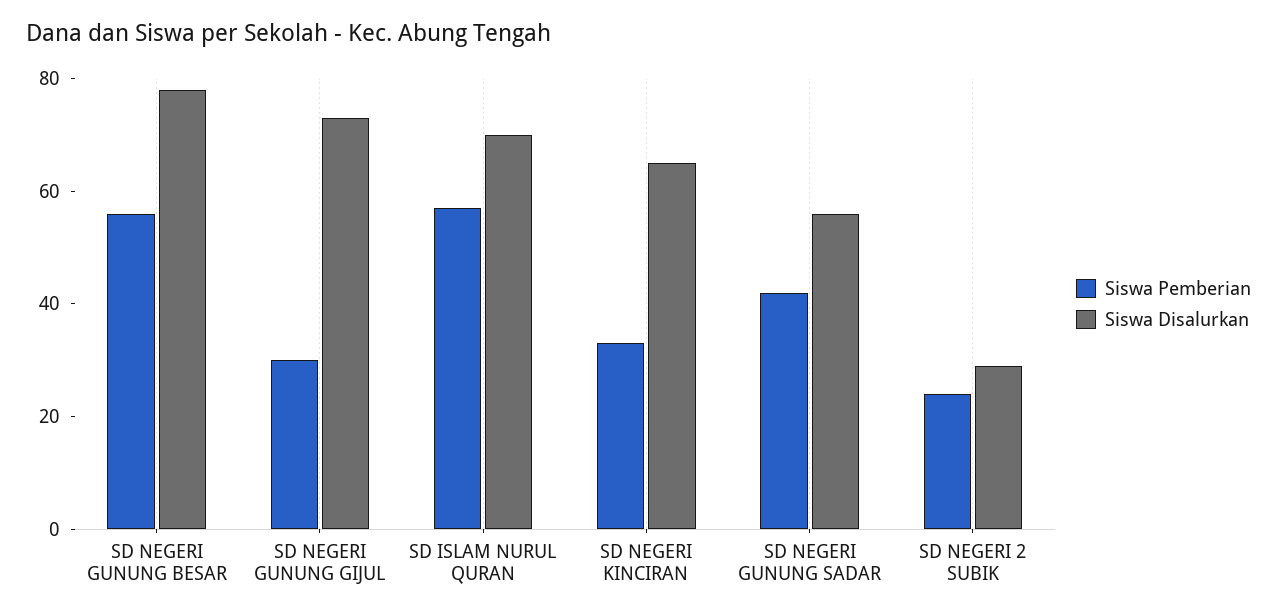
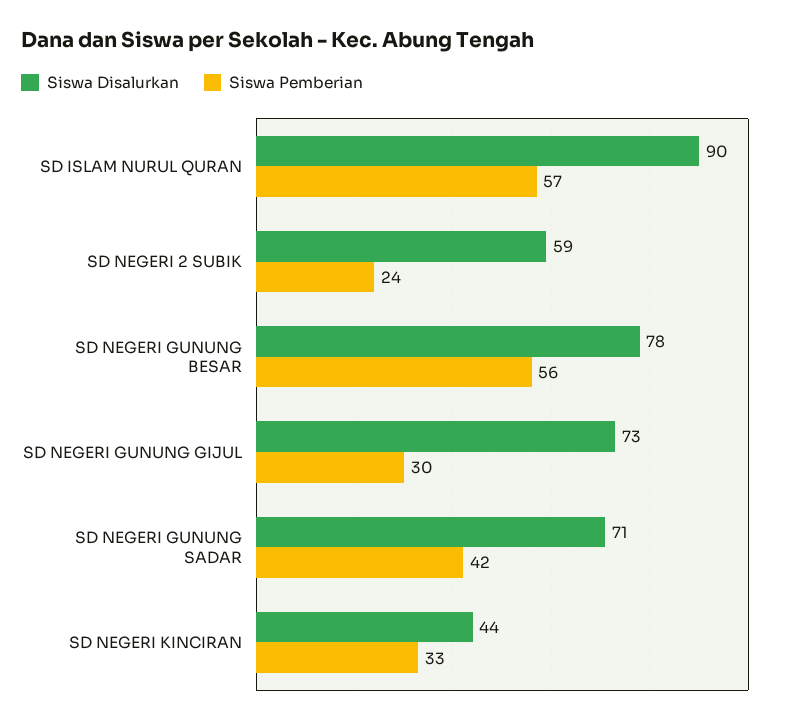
  {
    "Siswa Pemberian": {
      "SD NEGERI GUNUNG BESAR": 56,
      "SD NEGERI GUNUNG GIJUL": 30,
      "SD ISLAM NURUL QURAN": 57,
      "SD NEGERI KINCIRAN": 33,
      "SD NEGERI GUNUNG SADAR": 42,
      "SD NEGERI 2 SUBIK": 24
    },
    "Siswa Disalurkan": {
      "SD NEGERI GUNUNG BESAR": 78,
      "SD NEGERI GUNUNG GIJUL": 73,
-     "SD ISLAM NURUL QURAN": 70,
+     "SD ISLAM NURUL QURAN": 90,
-     "SD NEGERI KINCIRAN": 65,
+     "SD NEGERI KINCIRAN": 44,
-     "SD NEGERI GUNUNG SADAR": 55,
+     "SD NEGERI GUNUNG SADAR": 71,
-     "SD NEGERI 2 SUBIK": 30
+     "SD NEGERI 2 SUBIK": 59
    }
  }

